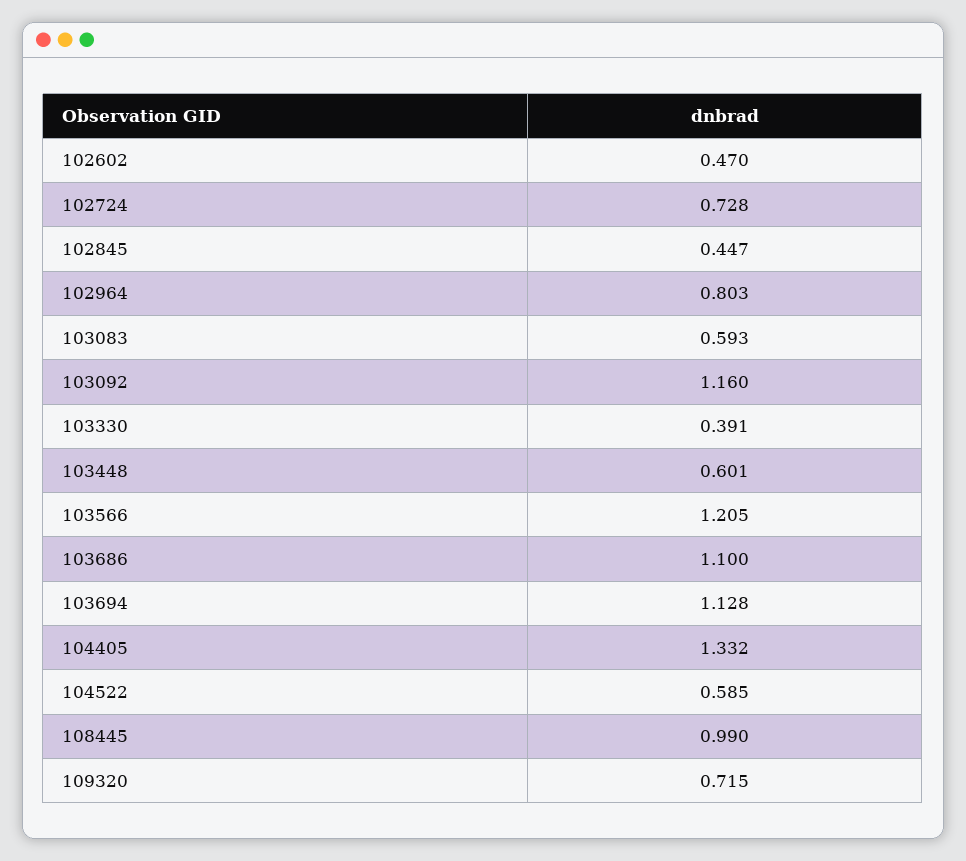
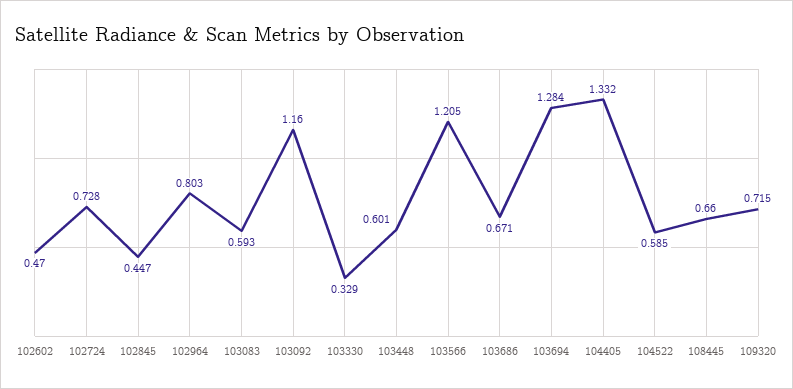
  {
    "102602": 0.47,
    "102724": 0.728,
    "102845": 0.447,
    "102964": 0.803,
    "103083": 0.593,
    "103092": 1.16,
-   "103330": 0.391,
+   "103330": 0.329,
    "103448": 0.601,
    "103566": 1.205,
-   "103686": 1.1,
+   "103686": 0.671,
-   "103694": 1.128,
+   "103694": 1.284,
    "104405": 1.332,
    "104522": 0.585,
-   "108445": 0.99,
+   "108445": 0.66,
    "109320": 0.715
  }

